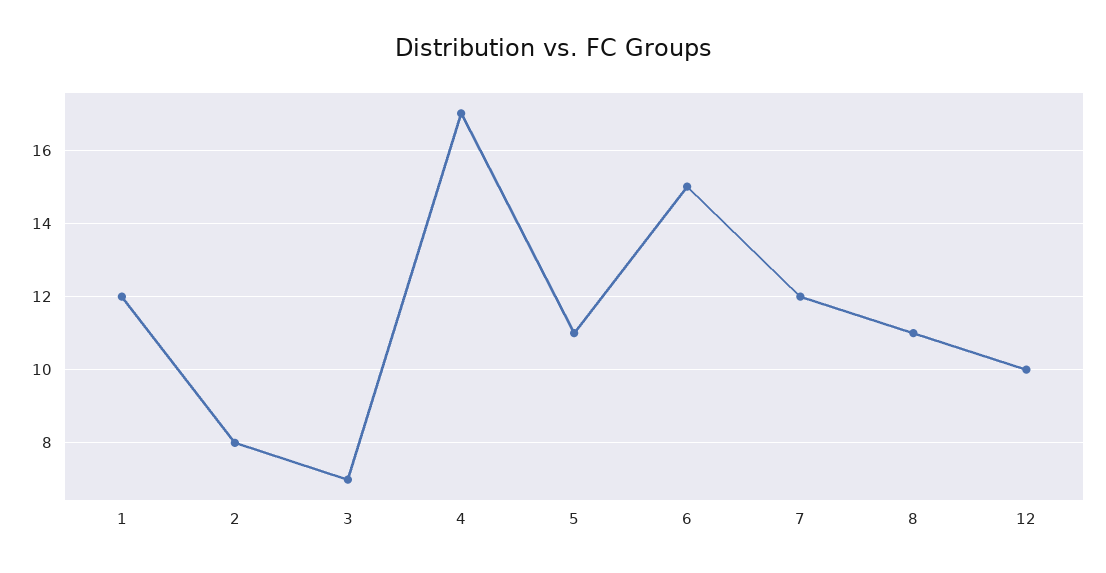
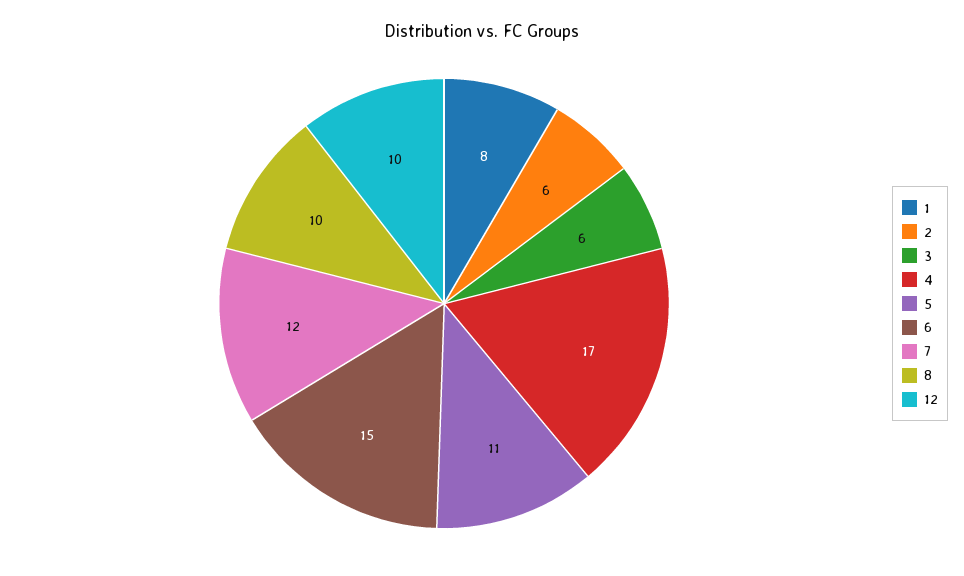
  {
-   "1": 12,
+   "1": 8,
-   "2": 8,
+   "2": 6,
-   "3": 7,
+   "3": 6,
    "4": 17,
    "5": 11,
    "6": 15,
    "7": 12,
-   "8": 11,
+   "8": 10,
    "12": 10
  }

